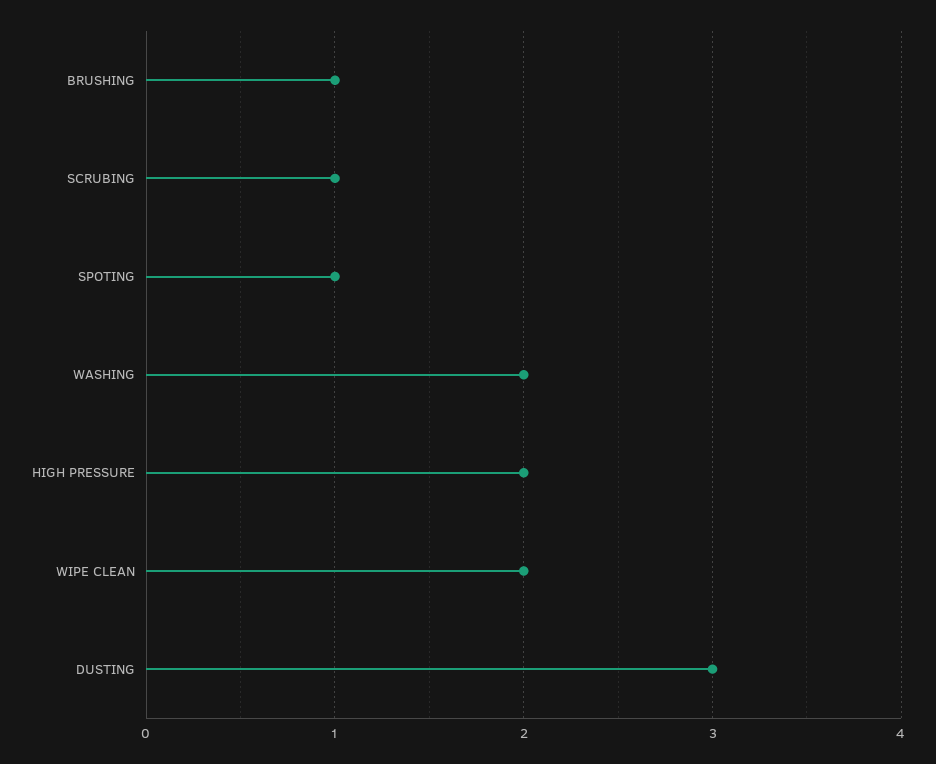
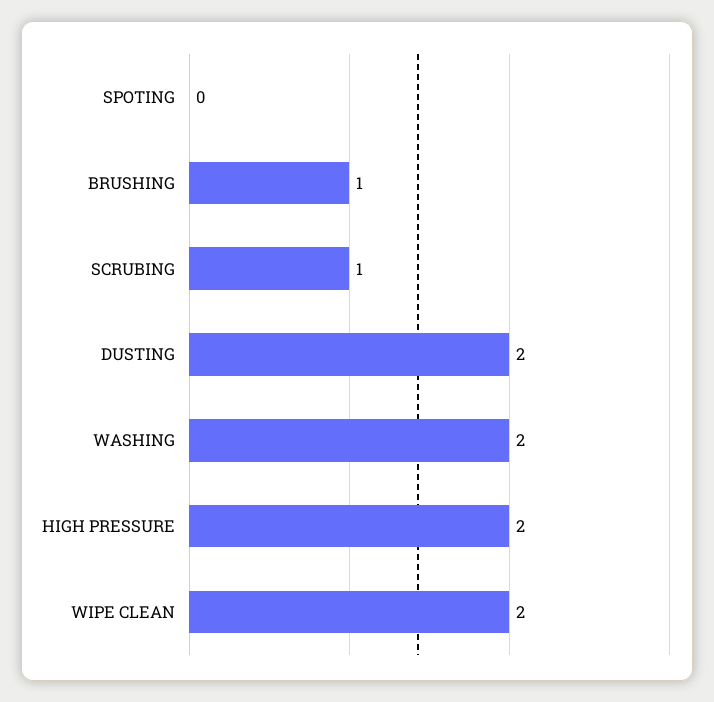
  {
    "BRUSHING": 1,
    "SCRUBING": 1,
-   "SPOTING": 1,
+   "SPOTING": 0,
    "WASHING": 2,
    "HIGH PRESSURE": 2,
    "WIPE CLEAN": 2,
-   "DUSTING": 3
+   "DUSTING": 2
  }

